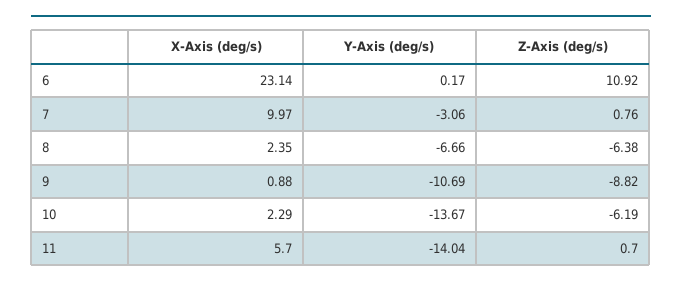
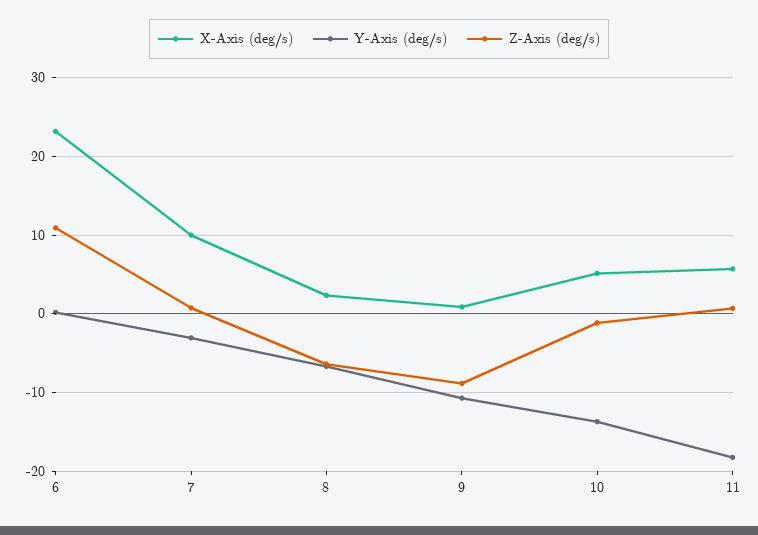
  {
    "X-Axis (deg/s)": {
      "6": 23.14,
      "7": 9.97,
      "8": 2.35,
      "9": 0.88,
-     "10": 2.29,
+     "10": 5,
      "11": 5.7
    },
    "Y-Axis (deg/s)": {
      "6": 0.17,
      "7": -3.06,
      "8": -6.66,
      "9": -10.69,
      "10": -13.67,
-     "11": -14.04
+     "11": -18
    },
    "Z-Axis (deg/s)": {
      "6": 10.92,
      "7": 0.76,
      "8": -6.38,
      "9": -8.82,
-     "10": -6.19,
+     "10": -1,
      "11": 0.7
    }
  }

